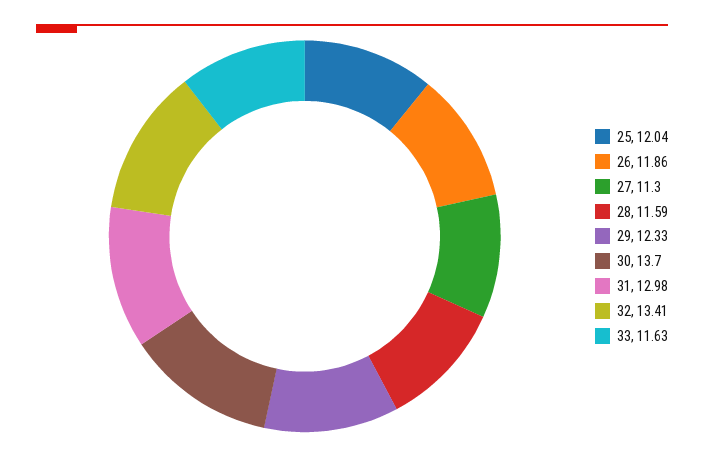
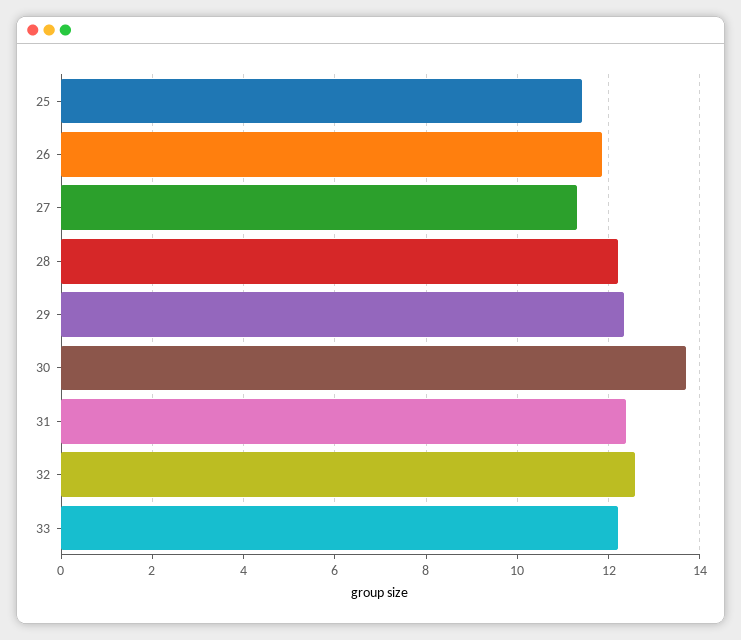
  {
-   "25": 12.04,
+   "25": 11.4,
    "26": 11.86,
    "27": 11.3,
-   "28": 11.59,
+   "28": 12.2,
    "29": 12.33,
    "30": 13.7,
-   "31": 12.98,
+   "31": 12.4,
-   "32": 13.41,
+   "32": 12.6,
-   "33": 11.63
+   "33": 12.2
  }

